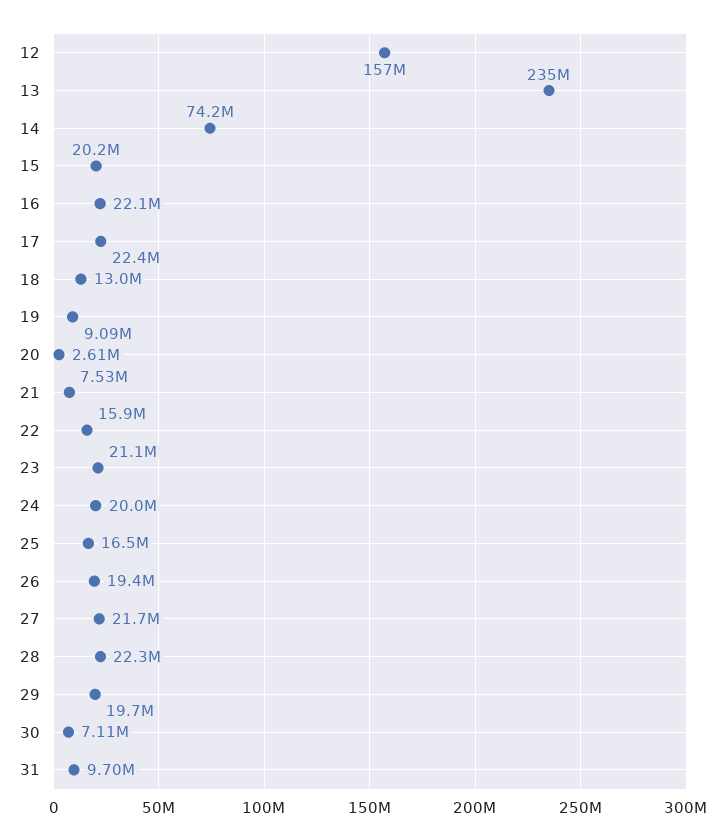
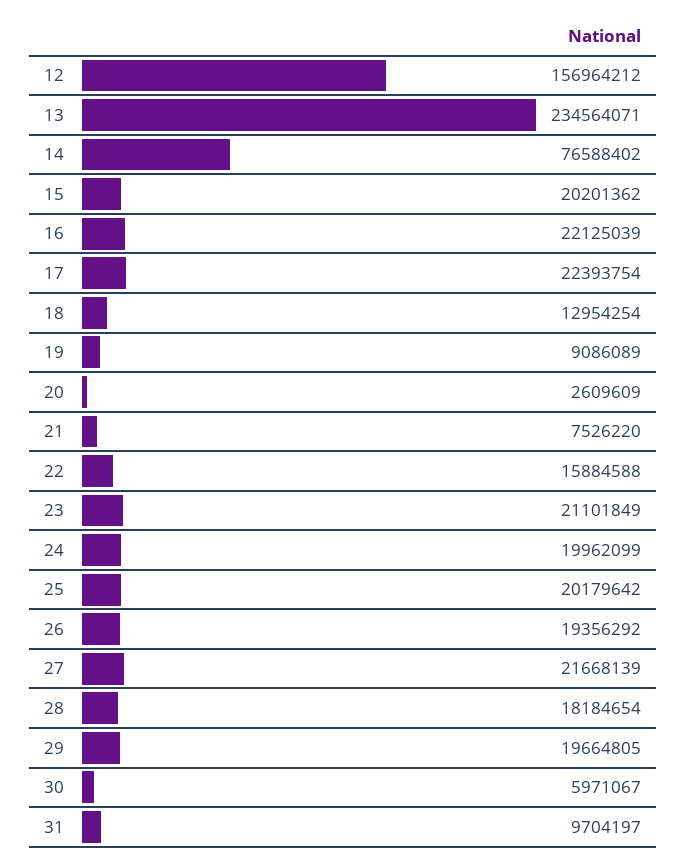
  {
    "12": 156964212,
    "13": 234564071,
-   "14": 74200000,
+   "14": 76588402,
    "15": 20201362,
    "16": 22125039,
    "17": 22393754,
    "18": 12954254,
    "19": 9086089,
    "20": 2609609,
    "21": 7526220,
    "22": 15884588,
    "23": 21101849,
    "24": 19962099,
-   "25": 16500000,
+   "25": 20179642,
    "26": 19356292,
    "27": 21668139,
-   "28": 22300000,
+   "28": 18184654,
    "29": 19664805,
-   "30": 7110000,
+   "30": 5971067,
    "31": 9704197
  }

